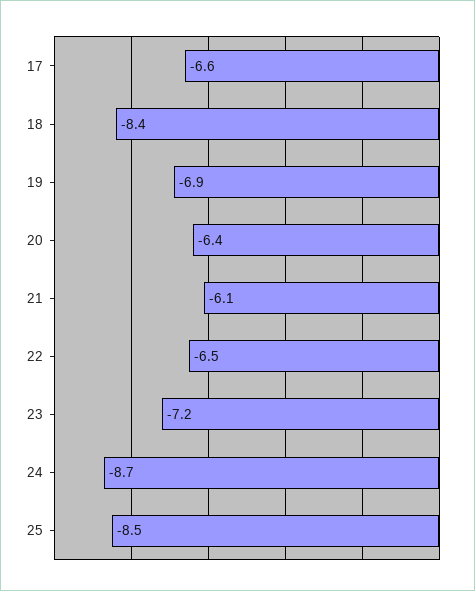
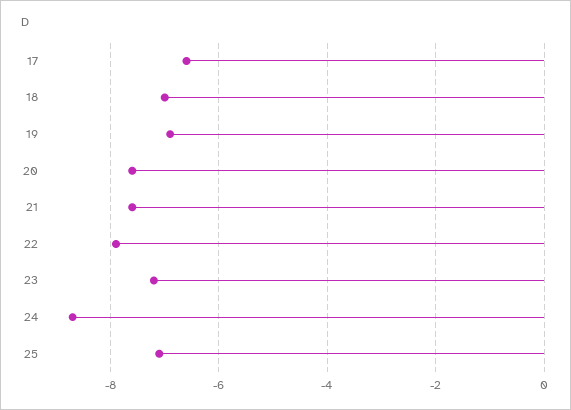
  {
    "17": -6.6,
-   "18": -8.4,
+   "18": -7,
    "19": -6.9,
-   "20": -6.4,
+   "20": -7.5,
-   "21": -6.1,
+   "21": -7.5,
-   "22": -6.5,
+   "22": -8,
    "23": -7.2,
    "24": -8.7,
-   "25": -8.5
+   "25": -7
  }

